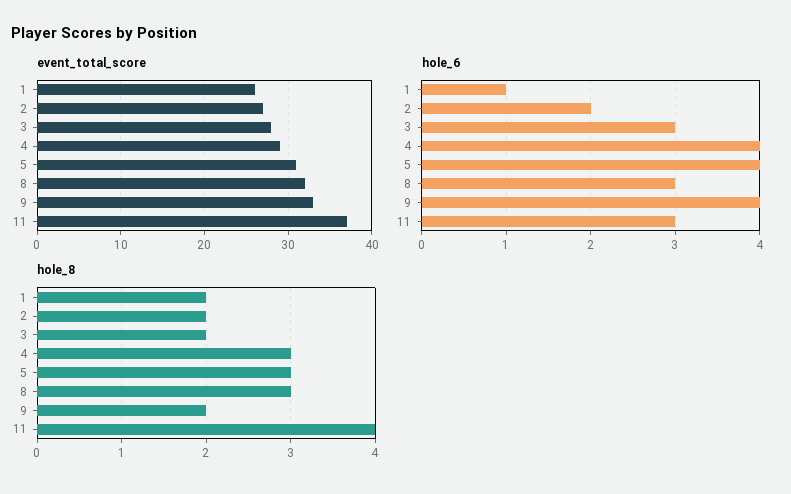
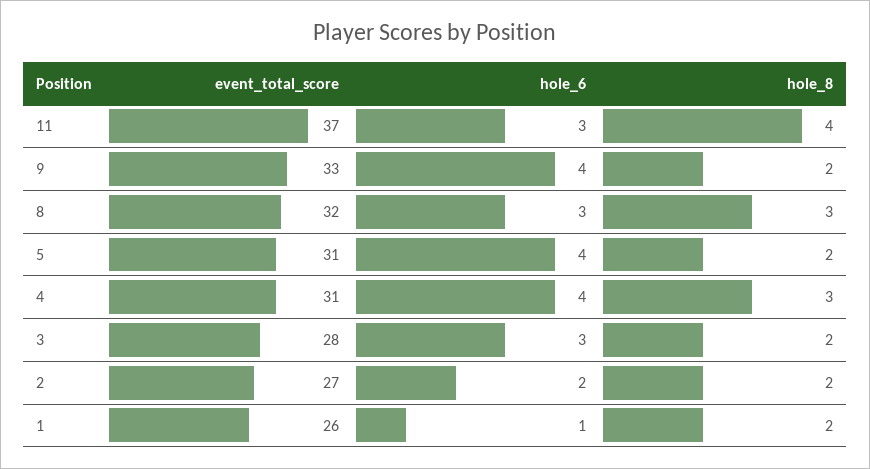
  {
    "event_total_score": {
      "1": 26,
      "2": 27,
      "3": 28,
-     "4": 29,
+     "4": 31,
      "5": 31,
      "8": 32,
      "9": 33,
      "11": 37
    },
    "hole_6": {
      "1": 1,
      "2": 2,
      "3": 3,
      "4": 4,
      "5": 4,
      "8": 3,
      "9": 4,
      "11": 3
    },
    "hole_8": {
      "1": 2,
      "2": 2,
      "3": 2,
      "4": 3,
-     "5": 3,
+     "5": 2,
      "8": 3,
      "9": 2,
      "11": 4
    }
  }

